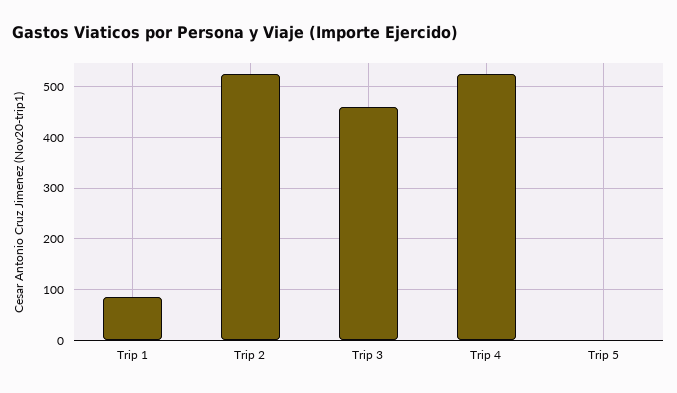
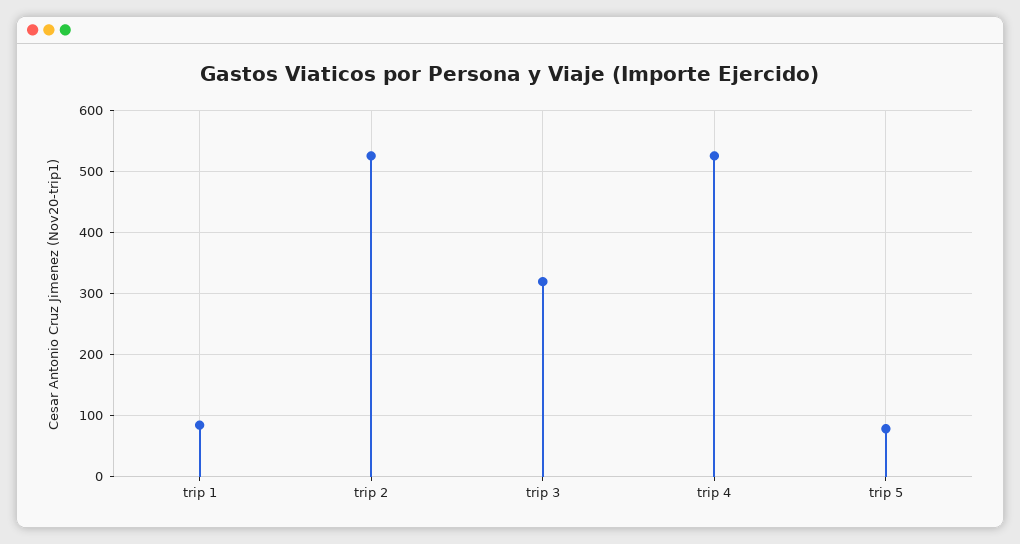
  {
    "Trip 1": 90,
    "Trip 2": 530,
-   "Trip 3": 460,
+   "Trip 3": 320,
    "Trip 4": 530,
-   "Trip 5": 0
+   "Trip 5": 80
  }

